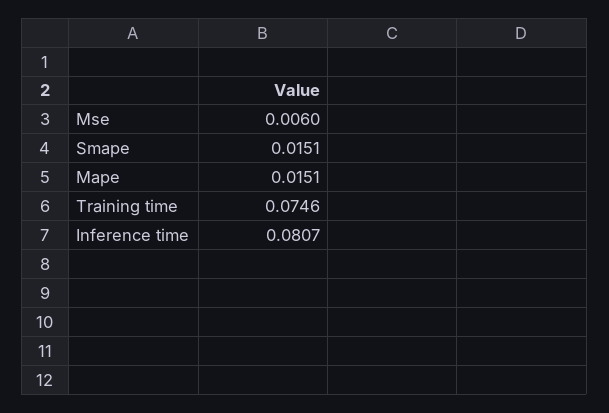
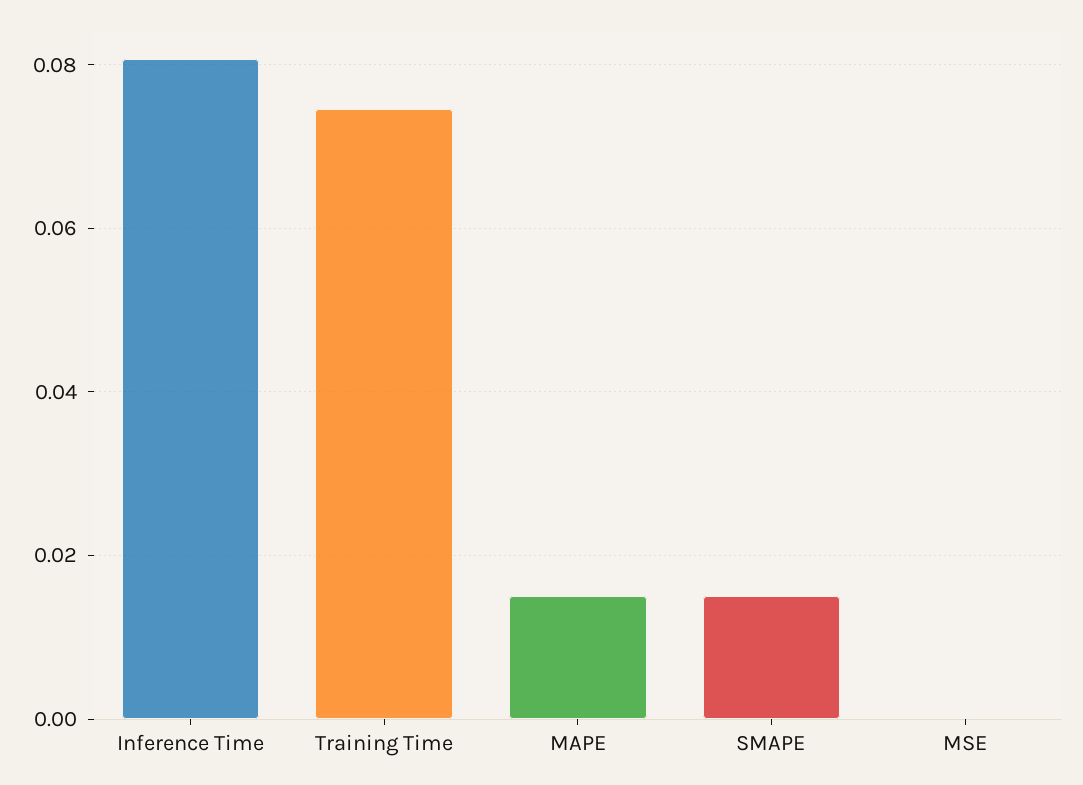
  {
-   "Mse": 0.006,
+   "Mse": 0,
    "Smape": 0.0151,
    "Mape": 0.0151,
    "Training time": 0.0746,
    "Inference time": 0.0807
  }

